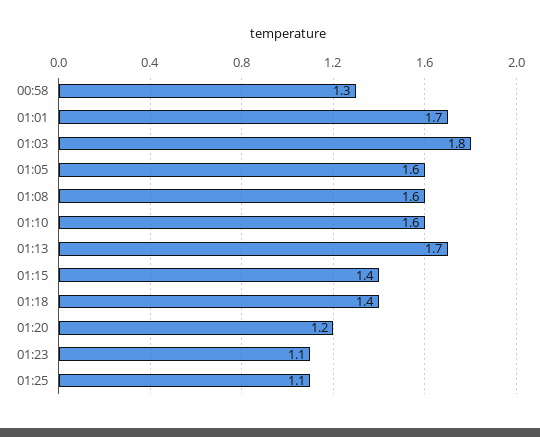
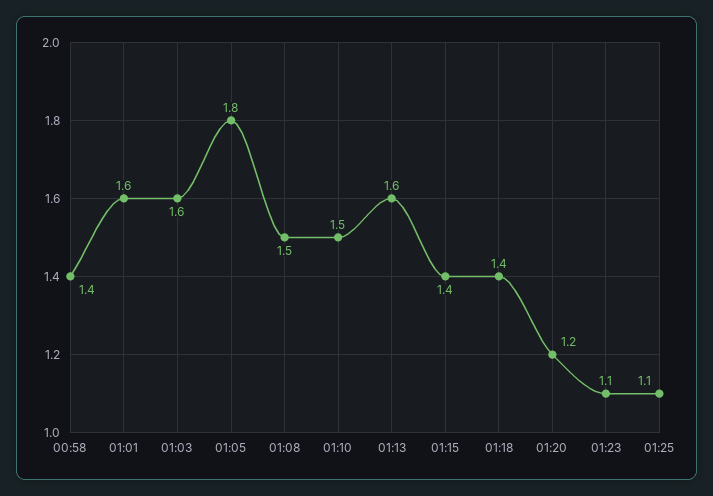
  {
-   "00:58": 1.3,
+   "00:58": 1.4,
-   "01:01": 1.7,
+   "01:01": 1.6,
-   "01:03": 1.8,
+   "01:03": 1.6,
-   "01:05": 1.6,
+   "01:05": 1.8,
-   "01:08": 1.6,
+   "01:08": 1.5,
-   "01:10": 1.6,
+   "01:10": 1.5,
-   "01:13": 1.7,
+   "01:13": 1.6,
    "01:15": 1.4,
    "01:18": 1.4,
    "01:20": 1.2,
    "01:23": 1.1,
    "01:25": 1.1
  }

